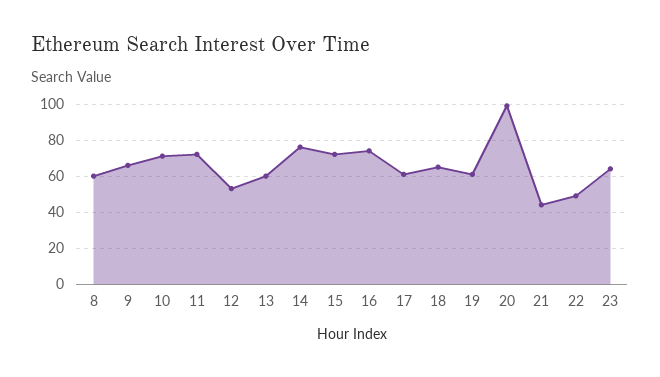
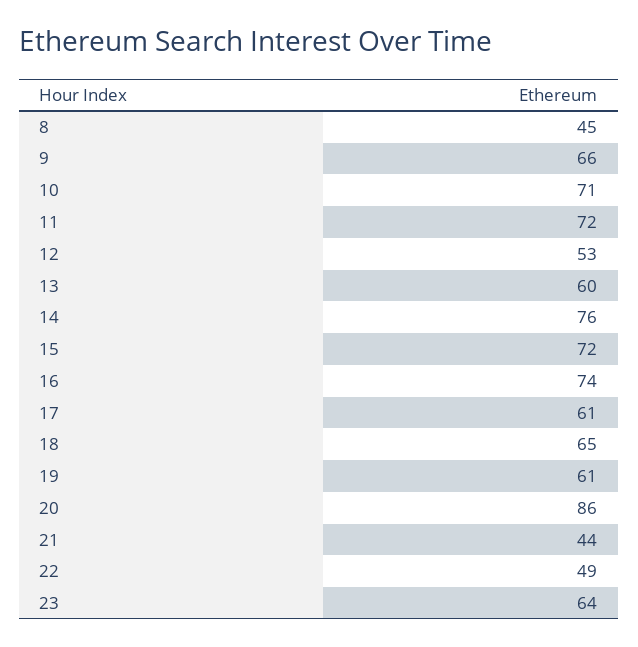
  {
-   "8": 60,
+   "8": 45,
    "9": 66,
    "10": 71,
    "11": 72,
    "12": 53,
    "13": 60,
    "14": 76,
    "15": 72,
    "16": 74,
    "17": 61,
    "18": 65,
    "19": 61,
-   "20": 100,
+   "20": 86,
    "21": 44,
    "22": 49,
    "23": 64
  }

